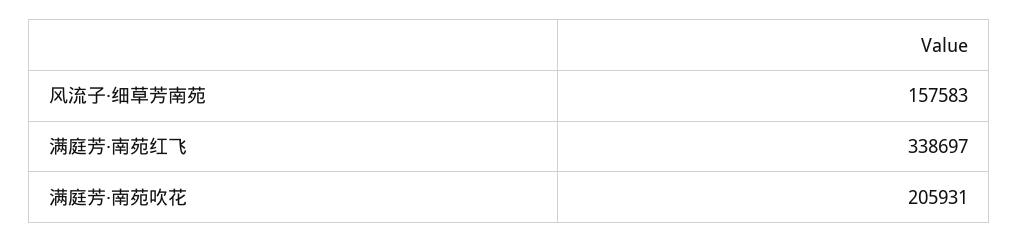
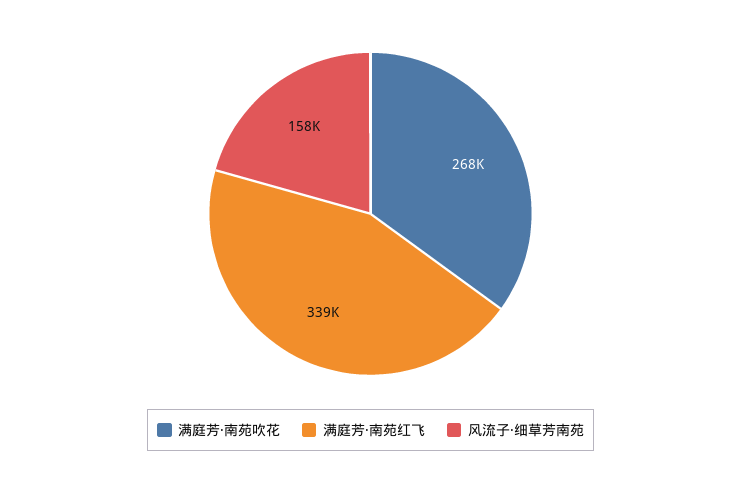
  {
    "风流子·细草芳南苑": 157583,
    "满庭芳·南苑红飞": 338697,
-   "满庭芳·南苑吹花": 205931
+   "满庭芳·南苑吹花": 268000
  }

